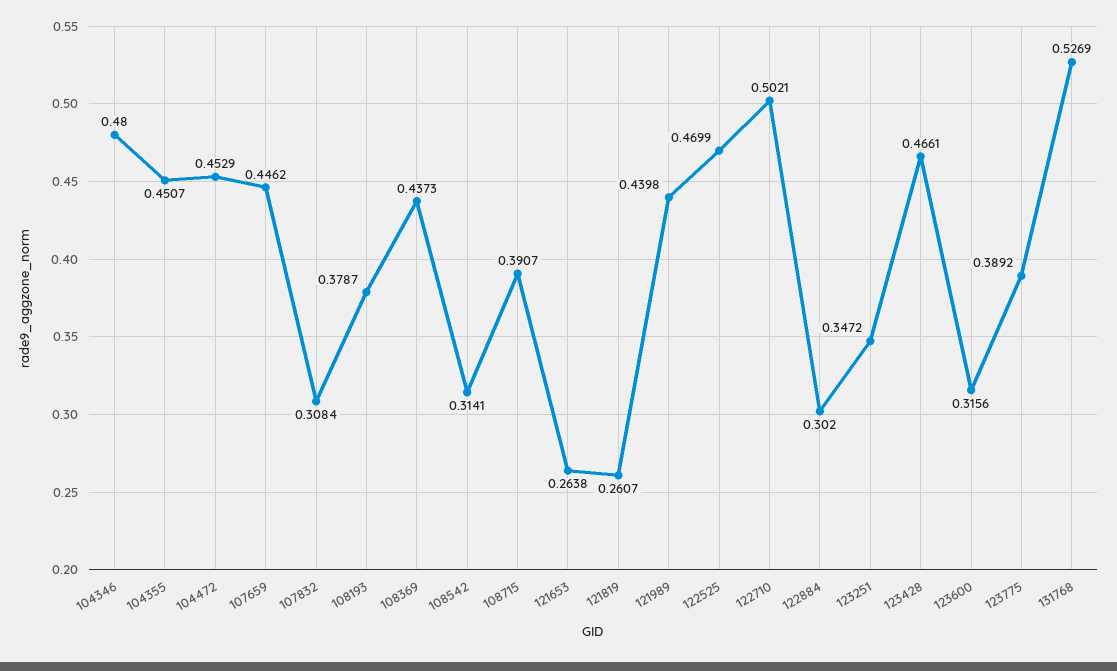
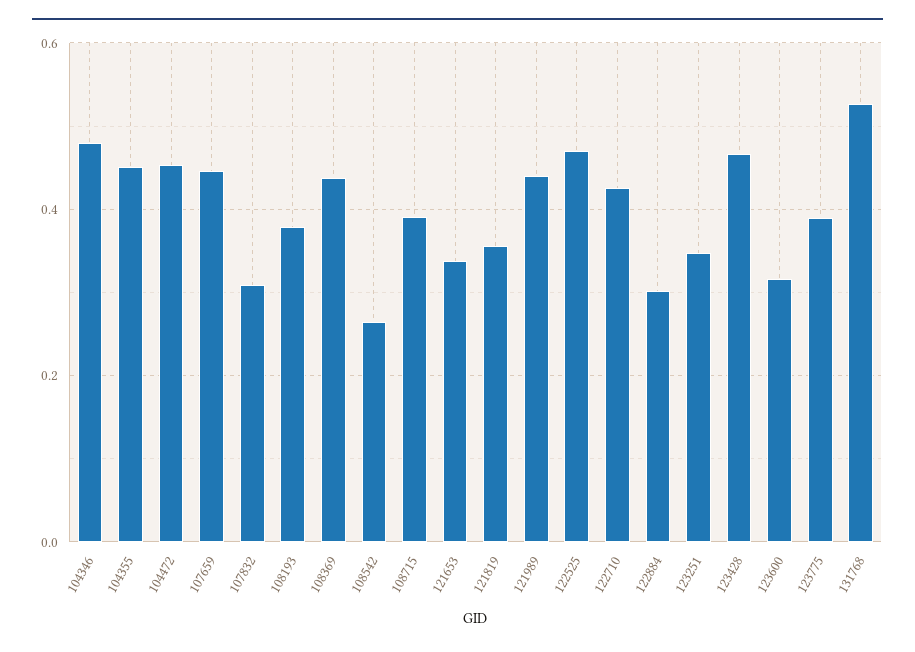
  {
    "104346": 0.48,
    "104355": 0.4507,
    "104472": 0.4529,
    "107659": 0.4462,
    "107832": 0.3084,
    "108193": 0.3787,
    "108369": 0.4373,
-   "108542": 0.3141,
+   "108542": 0.26,
    "108715": 0.3907,
-   "121653": 0.2638,
+   "121653": 0.34,
-   "121819": 0.2607,
+   "121819": 0.36,
    "121989": 0.4398,
    "122525": 0.4699,
-   "122710": 0.5021,
+   "122710": 0.42,
    "122884": 0.302,
    "123251": 0.3472,
    "123428": 0.4661,
    "123600": 0.3156,
    "123775": 0.3892,
    "131768": 0.5269
  }

